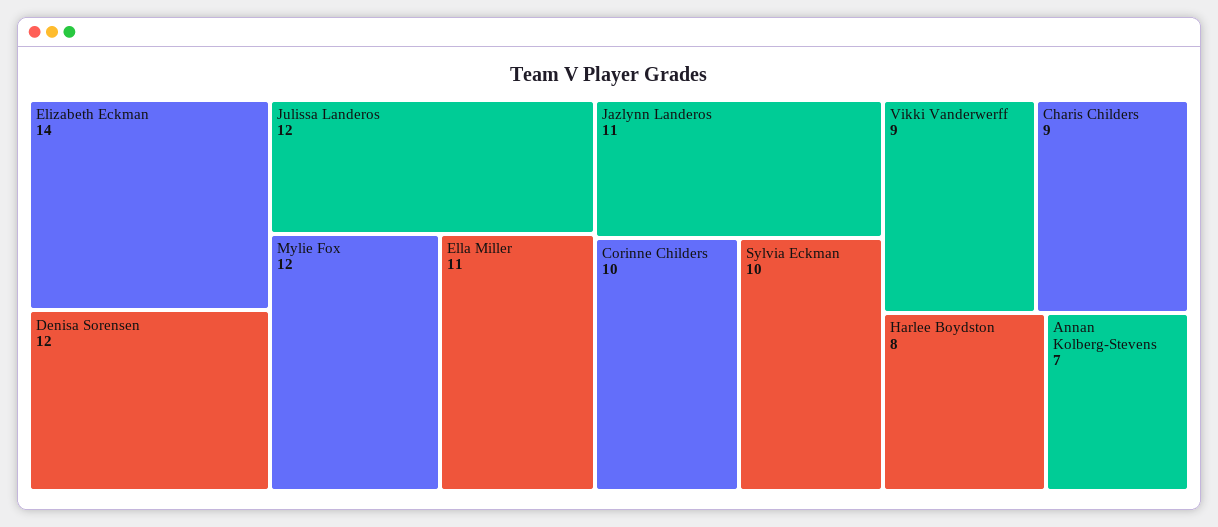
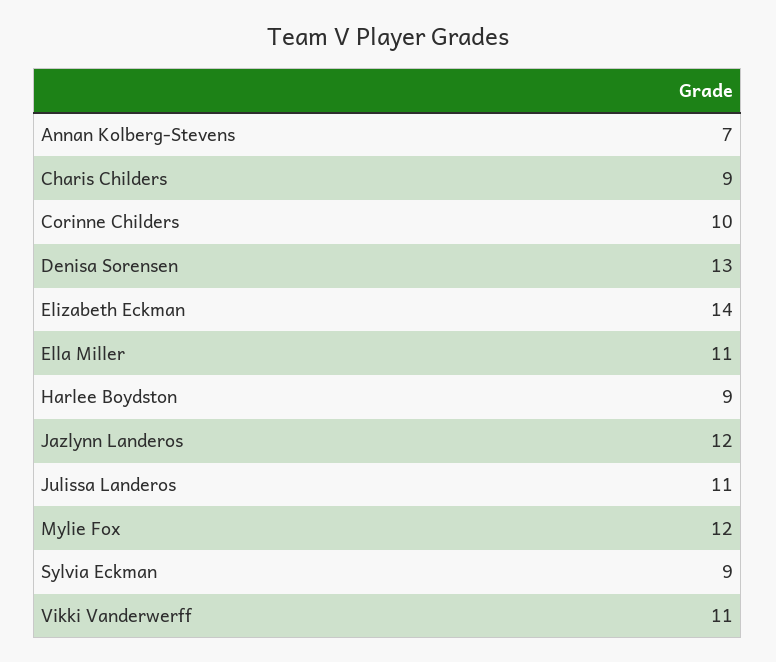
  {
    "Elizabeth Eckman": 14,
-   "Denisa Sorensen": 12,
+   "Denisa Sorensen": 13,
-   "Julissa Landeros": 12,
+   "Julissa Landeros": 11,
    "Mylie Fox": 12,
    "Ella Miller": 11,
-   "Jazlynn Landeros": 11,
+   "Jazlynn Landeros": 12,
    "Corinne Childers": 10,
-   "Sylvia Eckman": 10,
+   "Sylvia Eckman": 9,
-   "Vikki Vanderwerff": 9,
+   "Vikki Vanderwerff": 11,
    "Charis Childers": 9,
-   "Harlee Boydston": 8,
+   "Harlee Boydston": 9,
    "Annan Kolberg-Stevens": 7
  }

